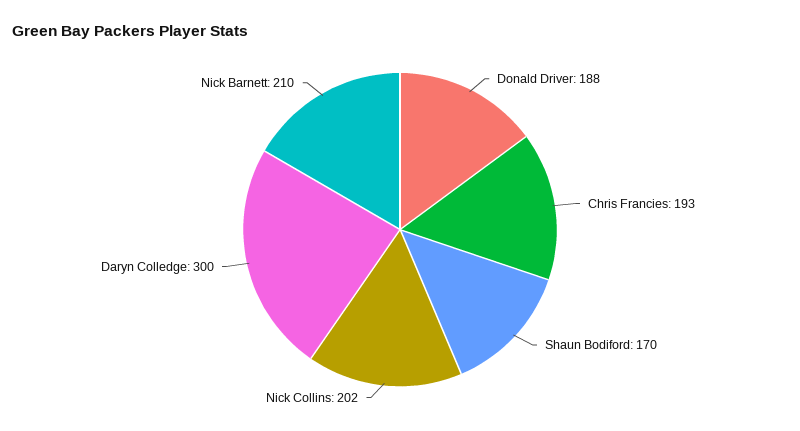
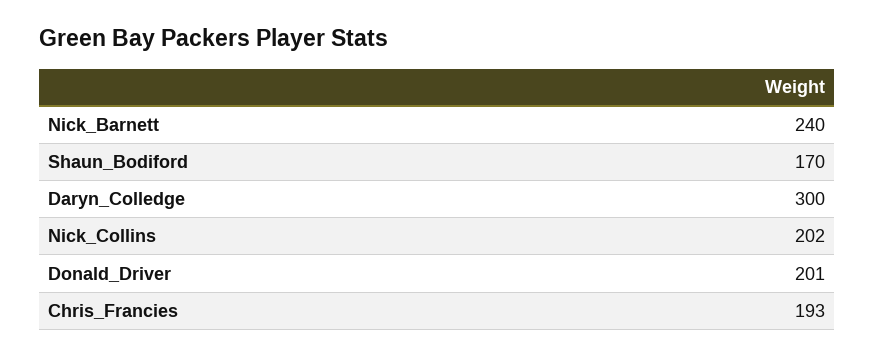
  {
-   "Donald Driver": 188,
+   "Donald Driver": 201,
    "Chris Francies": 193,
    "Shaun Bodiford": 170,
    "Nick Collins": 202,
    "Daryn Colledge": 300,
-   "Nick Barnett": 210
+   "Nick Barnett": 240
  }

